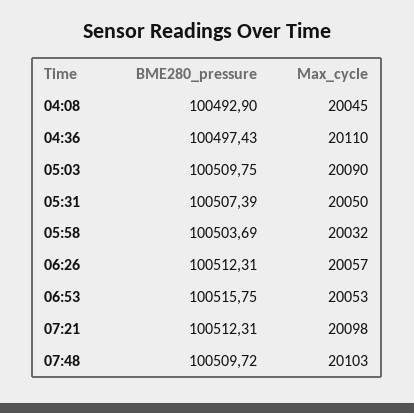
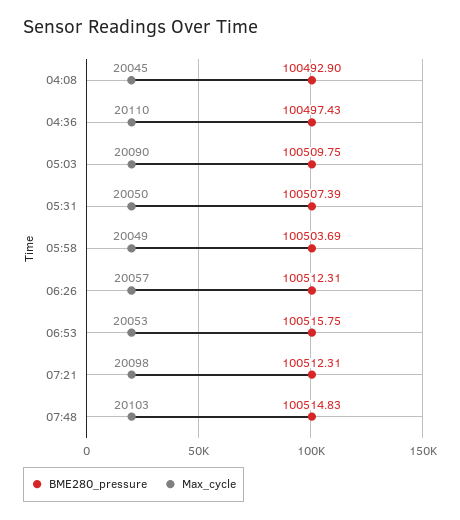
  {
    "BME280_pressure": {
      "04:08": 100492.9,
      "04:36": 100497.43,
      "05:03": 100509.75,
      "05:31": 100507.39,
      "05:58": 100503.69,
      "06:26": 100512.31,
      "06:53": 100515.75,
      "07:21": 100512.31,
-     "07:48": 100509.72
+     "07:48": 100514.83
    },
    "Max_cycle": {
      "04:08": 20045,
      "04:36": 20110,
      "05:03": 20090,
      "05:31": 20050,
-     "05:58": 20032,
+     "05:58": 20049,
      "06:26": 20057,
      "06:53": 20053,
      "07:21": 20098,
      "07:48": 20103
    }
  }

